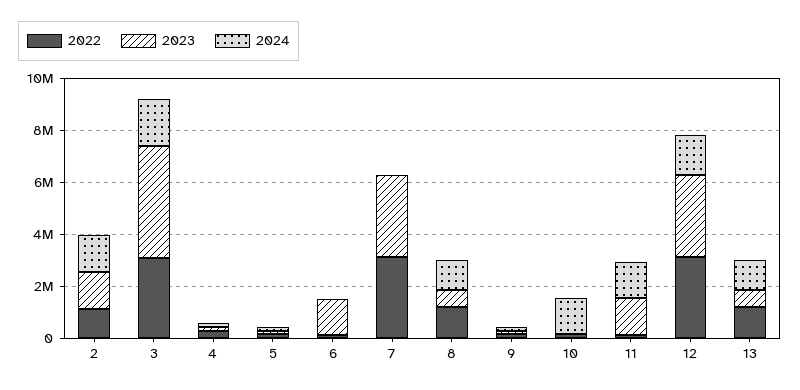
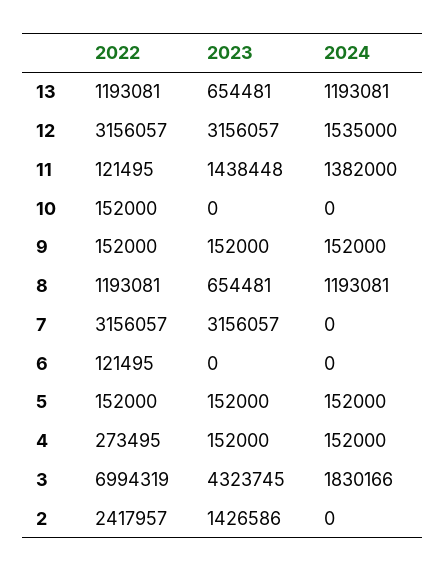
  {
    "2022": {
-     "2": 1000000,
+     "2": 2417957,
-     "3": 3000000,
+     "3": 6994319,
      "4": 273495,
      "5": 152000,
      "6": 121495,
      "7": 3156057,
      "8": 1193081,
      "9": 152000,
      "10": 152000,
      "11": 121495,
      "12": 3156057,
      "13": 1193081
    },
    "2023": {
      "2": 1426586,
      "3": 4323745,
      "4": 152000,
      "5": 152000,
-     "6": 1500000,
+     "6": 0,
      "7": 3156057,
      "8": 654481,
      "9": 152000,
      "10": 0,
      "11": 1438448,
      "12": 3156057,
      "13": 654481
    },
    "2024": {
-     "2": 1500000,
+     "2": 0,
      "3": 1830166,
      "4": 152000,
      "5": 152000,
      "6": 0,
      "7": 0,
      "8": 1193081,
      "9": 152000,
-     "10": 1500000,
+     "10": 0,
      "11": 1382000,
      "12": 1535000,
      "13": 1193081
    }
  }

